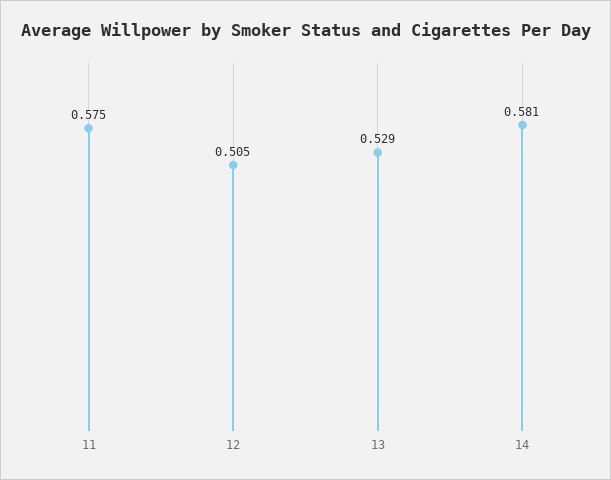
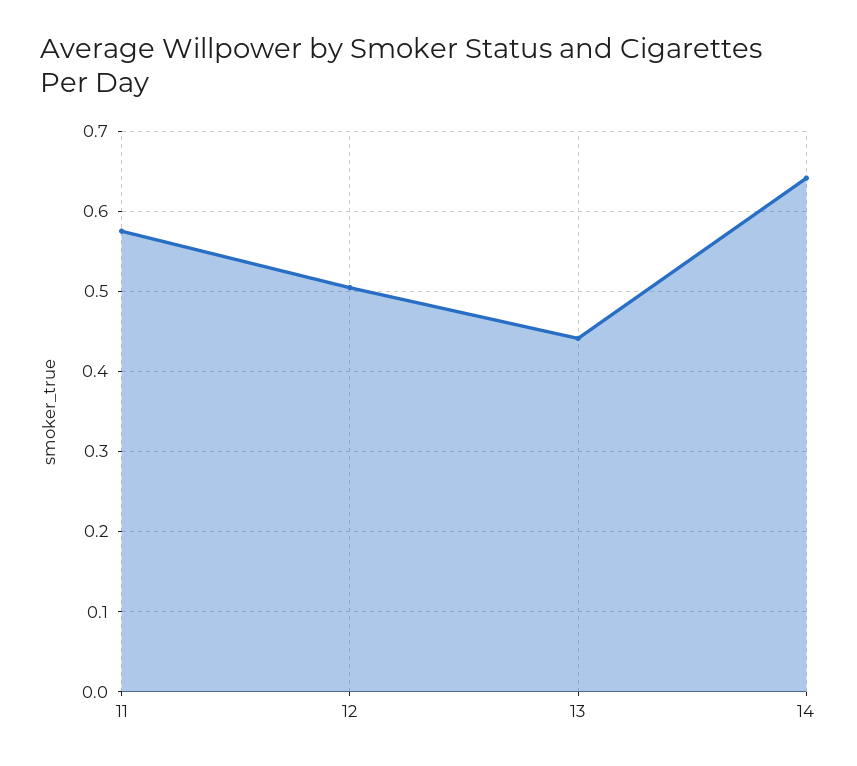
  {
    "11": 0.575,
    "12": 0.505,
-   "13": 0.529,
+   "13": 0.44,
-   "14": 0.581
+   "14": 0.64
  }

